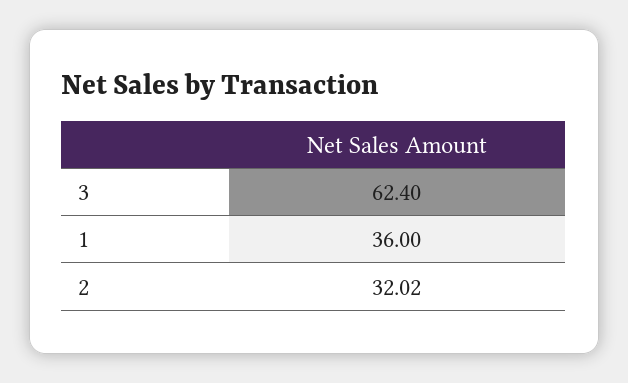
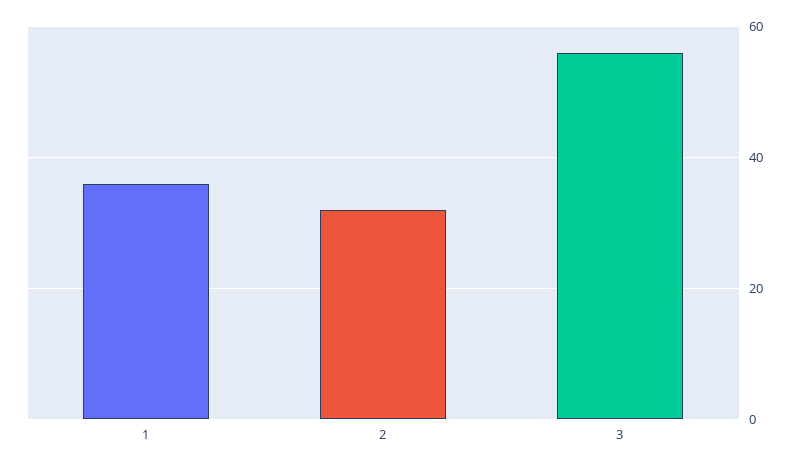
  {
-   "3": 62.4,
+   "3": 56,
    "1": 36,
    "2": 32.02
  }

